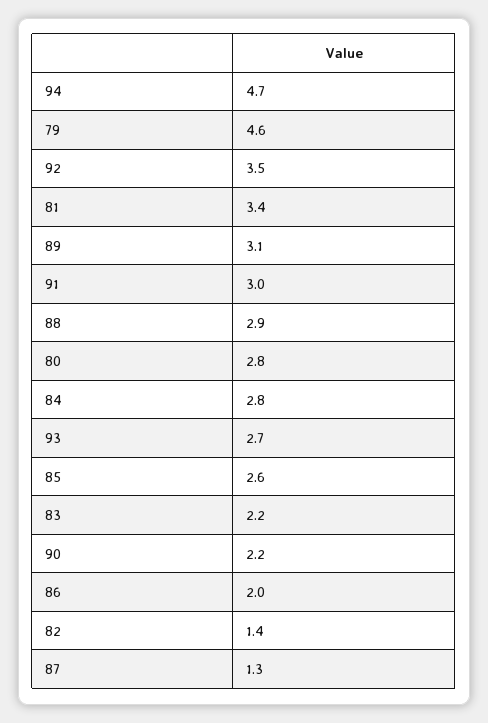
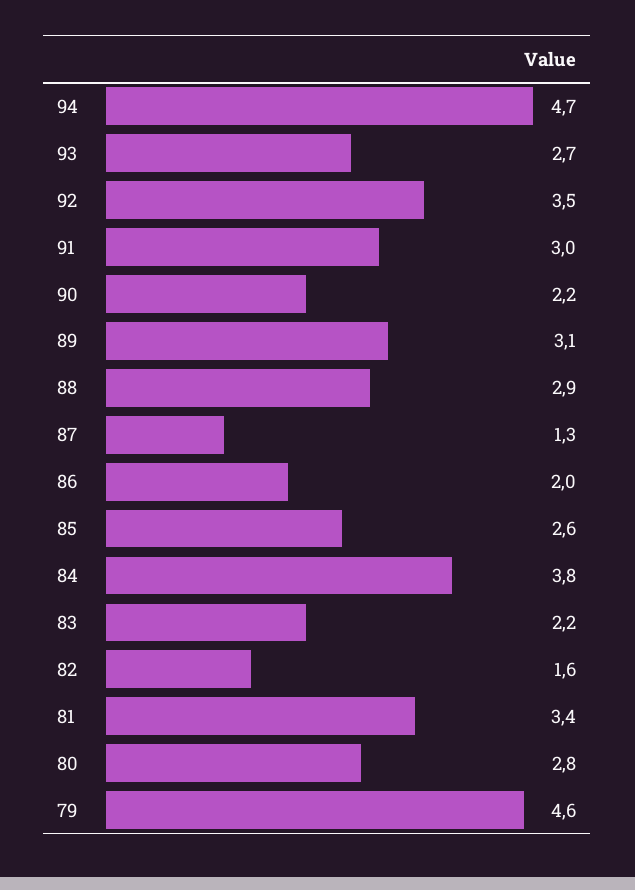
  {
    "94": 4.7,
    "79": 4.6,
    "92": 3.5,
    "81": 3.4,
    "89": 3.1,
    "91": 3,
    "88": 2.9,
    "80": 2.8,
-   "84": 2.8,
+   "84": 3.8,
    "93": 2.7,
    "85": 2.6,
    "83": 2.2,
    "90": 2.2,
    "86": 2,
-   "82": 1.4,
+   "82": 1.6,
    "87": 1.3
  }

